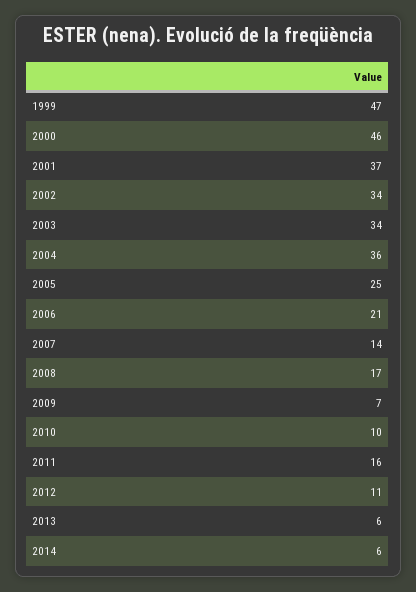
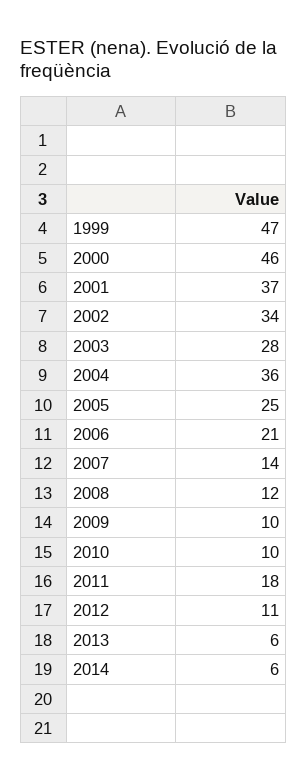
  {
    "1999": 47,
    "2000": 46,
    "2001": 37,
    "2002": 34,
-   "2003": 34,
+   "2003": 28,
    "2004": 36,
    "2005": 25,
    "2006": 21,
    "2007": 14,
-   "2008": 17,
+   "2008": 12,
-   "2009": 7,
+   "2009": 10,
    "2010": 10,
-   "2011": 16,
+   "2011": 18,
    "2012": 11,
    "2013": 6,
    "2014": 6
  }

